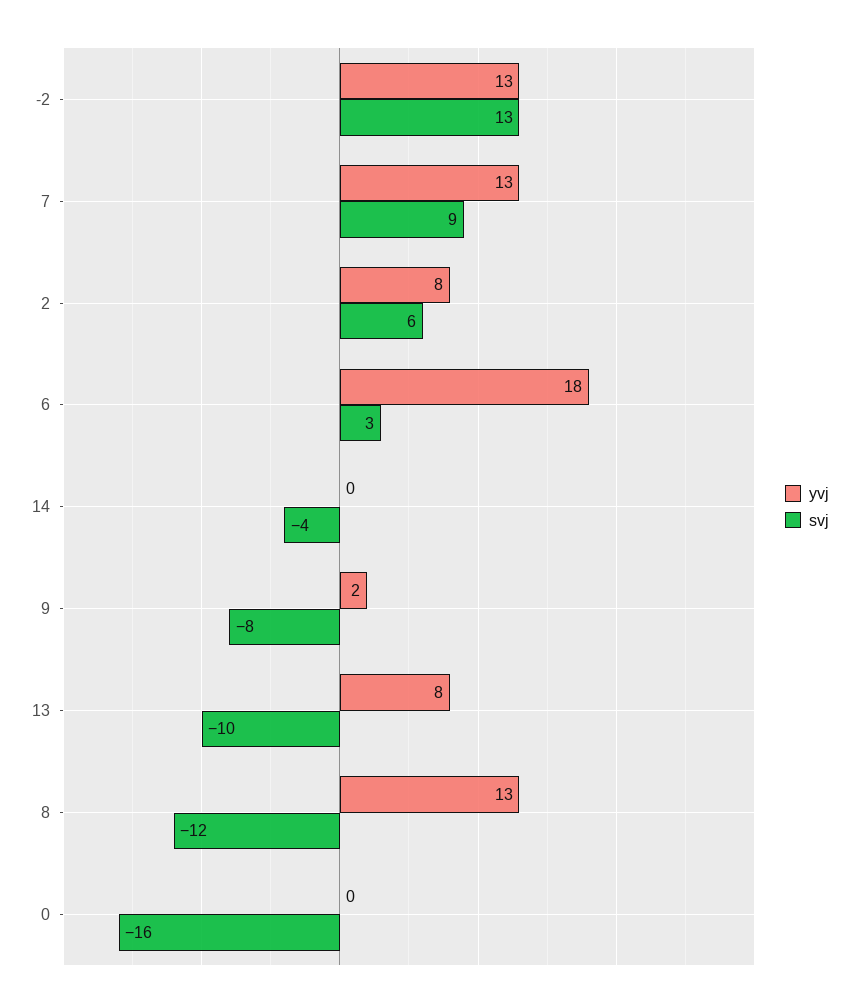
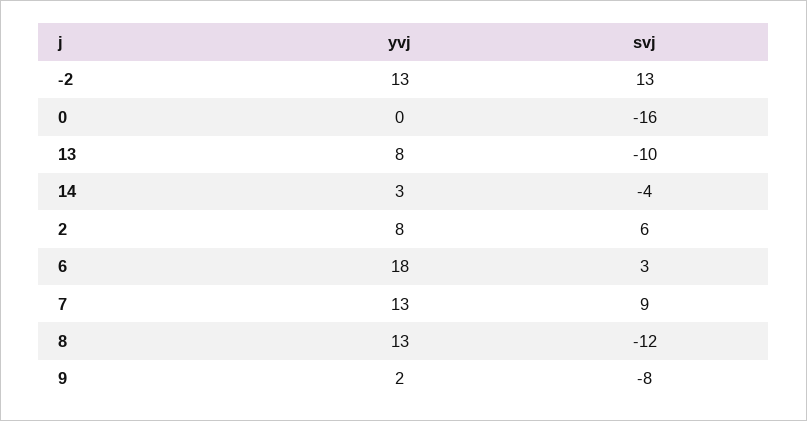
  {
    "yvj": {
      "-2": 13,
      "7": 13,
      "2": 8,
      "6": 18,
-     "14": 0,
+     "14": 3,
      "9": 2,
      "13": 8,
      "8": 13,
      "0": 0
    },
    "svj": {
      "-2": 13,
      "7": 9,
      "2": 6,
      "6": 3,
      "14": -4,
      "9": -8,
      "13": -10,
      "8": -12,
      "0": -16
    }
  }

